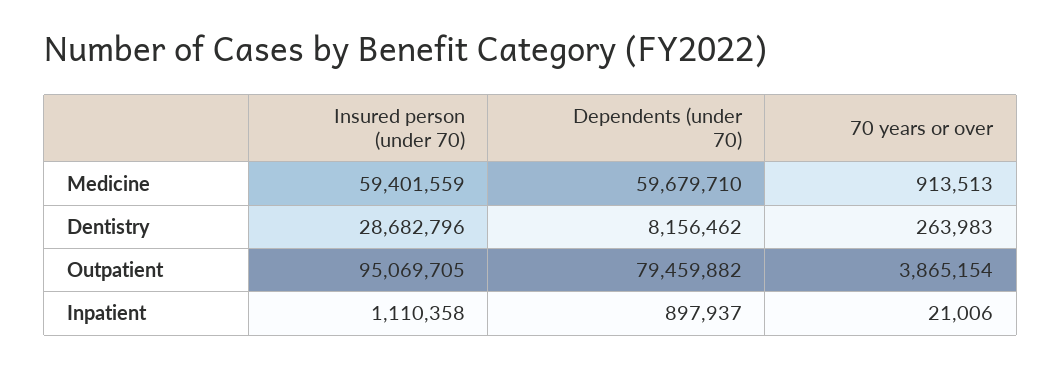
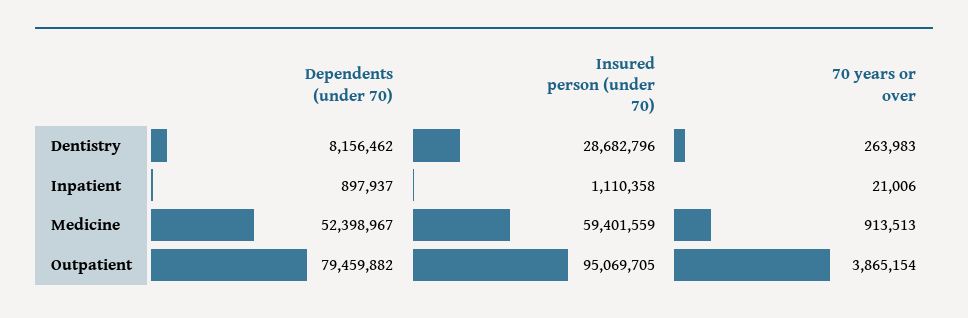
  {
    "Insured person (under 70)": {
      "Medicine": 59401559,
      "Dentistry": 28682796,
      "Outpatient": 95069705,
      "Inpatient": 1110358
    },
    "Dependents (under 70)": {
-     "Medicine": 59679710,
+     "Medicine": 52398967,
      "Dentistry": 8156462,
      "Outpatient": 79459882,
      "Inpatient": 897937
    },
    "70 years or over": {
      "Medicine": 913513,
      "Dentistry": 263983,
      "Outpatient": 3865154,
      "Inpatient": 21006
    }
  }

